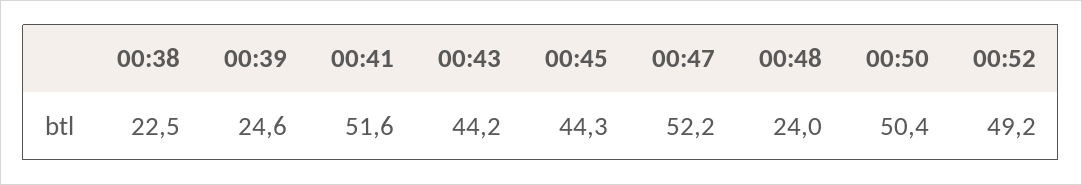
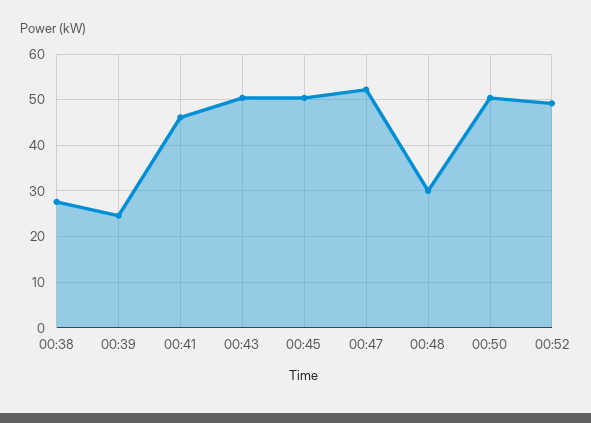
  {
-   "00:38": 22.5,
+   "00:38": 28,
    "00:39": 24.6,
-   "00:41": 51.6,
+   "00:41": 46,
-   "00:43": 44.2,
+   "00:43": 50,
-   "00:45": 44.3,
+   "00:45": 50,
    "00:47": 52.2,
-   "00:48": 24,
+   "00:48": 30,
    "00:50": 50.4,
    "00:52": 49.2
  }

